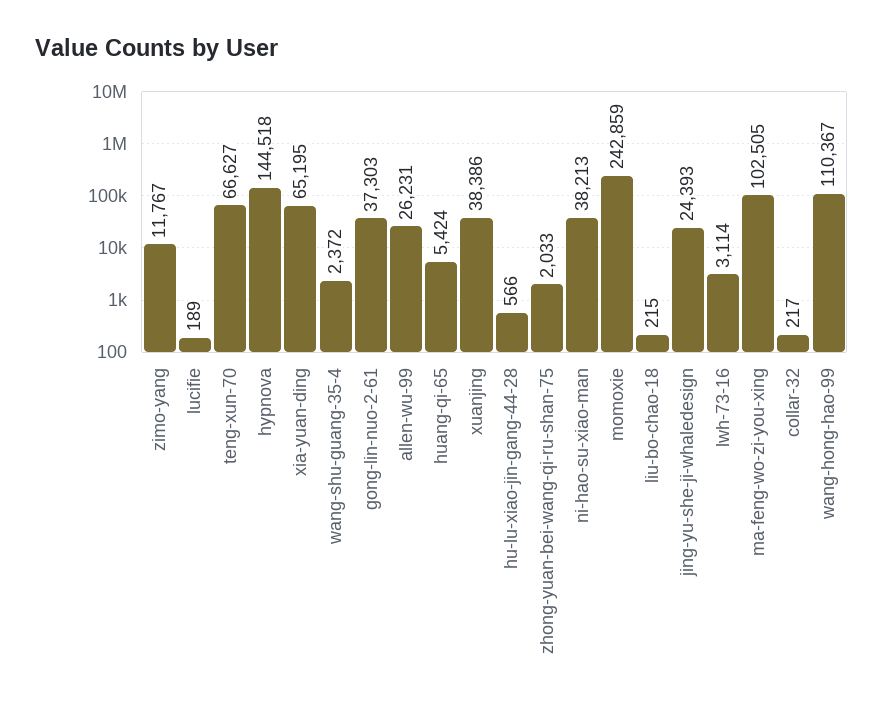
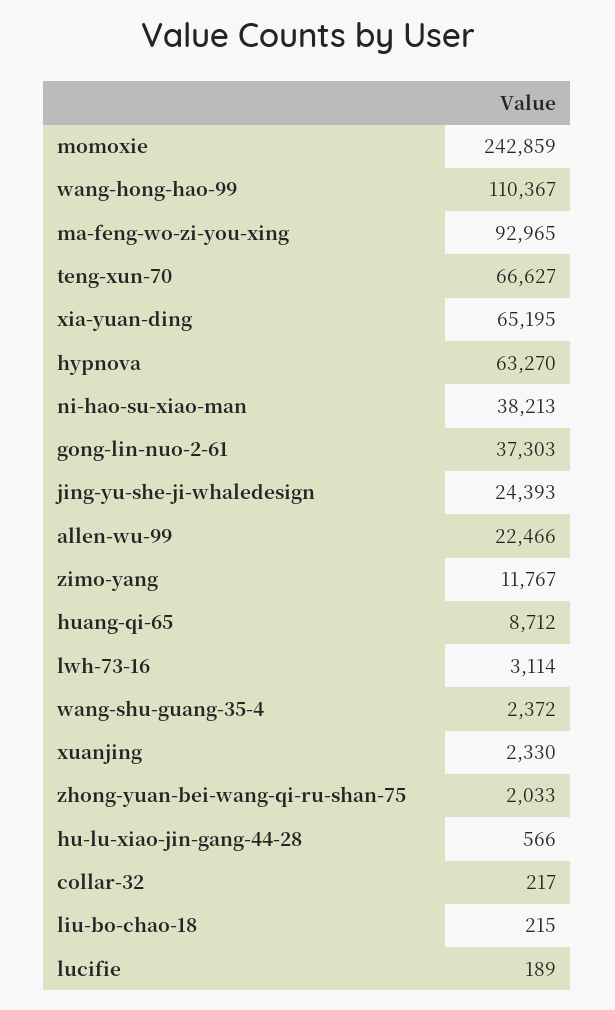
  {
    "zimo-yang": 11767,
    "lucifie": 189,
    "teng-xun-70": 66627,
-   "hypnova": 144518,
+   "hypnova": 63270,
    "xia-yuan-ding": 65195,
    "wang-shu-guang-35-4": 2372,
    "gong-lin-nuo-2-61": 37303,
-   "allen-wu-99": 26231,
+   "allen-wu-99": 22466,
-   "huang-qi-65": 5424,
+   "huang-qi-65": 8712,
-   "xuanjing": 38386,
+   "xuanjing": 2330,
    "hu-lu-xiao-jin-gang-44-28": 566,
    "zhong-yuan-bei-wang-qi-ru-shan-75": 2033,
    "ni-hao-su-xiao-man": 38213,
    "momoxie": 242859,
    "liu-bo-chao-18": 215,
    "jing-yu-she-ji-whaledesign": 24393,
    "lwh-73-16": 3114,
-   "ma-feng-wo-zi-you-xing": 102505,
+   "ma-feng-wo-zi-you-xing": 92965,
    "collar-32": 217,
    "wang-hong-hao-99": 110367
  }

